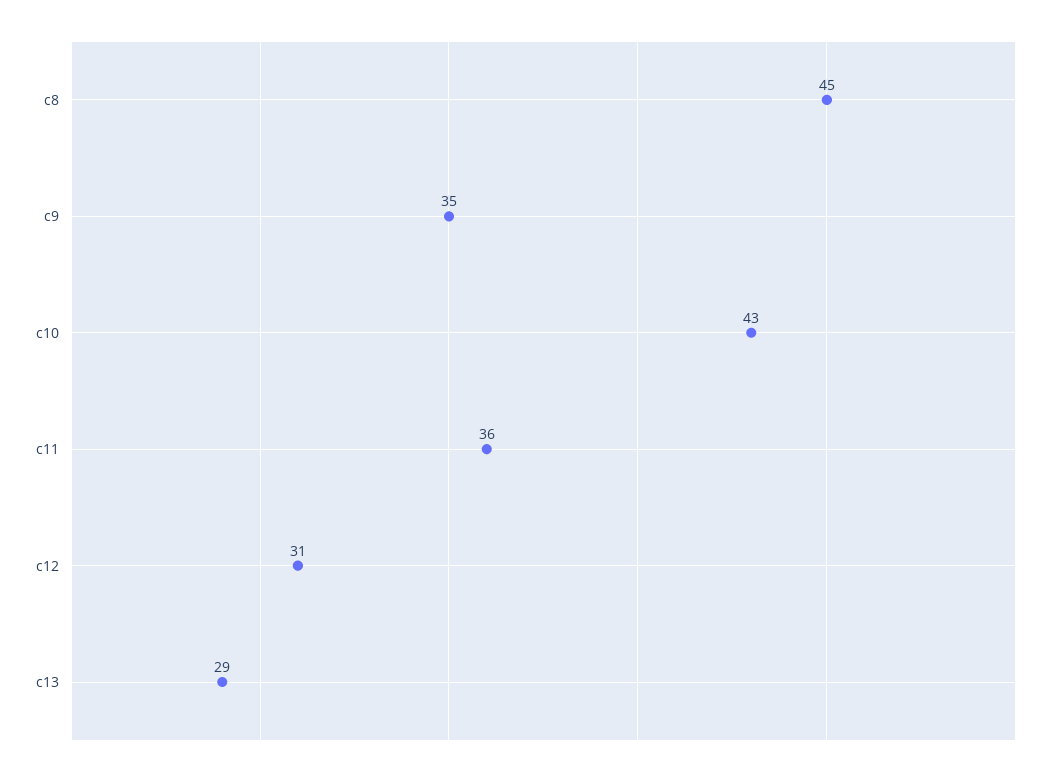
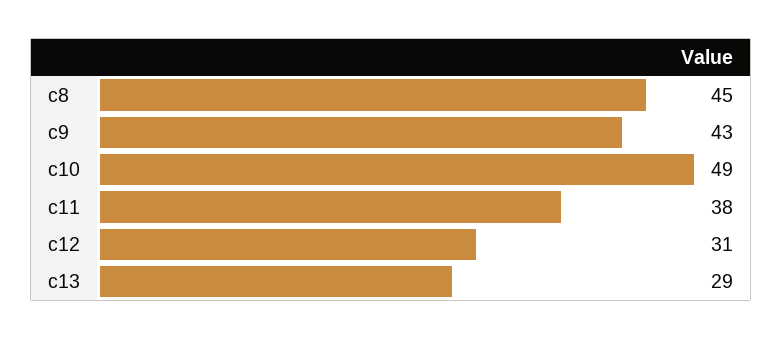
  {
    "c8": 45,
-   "c9": 35,
+   "c9": 43,
-   "c10": 43,
+   "c10": 49,
-   "c11": 36,
+   "c11": 38,
    "c12": 31,
    "c13": 29
  }

